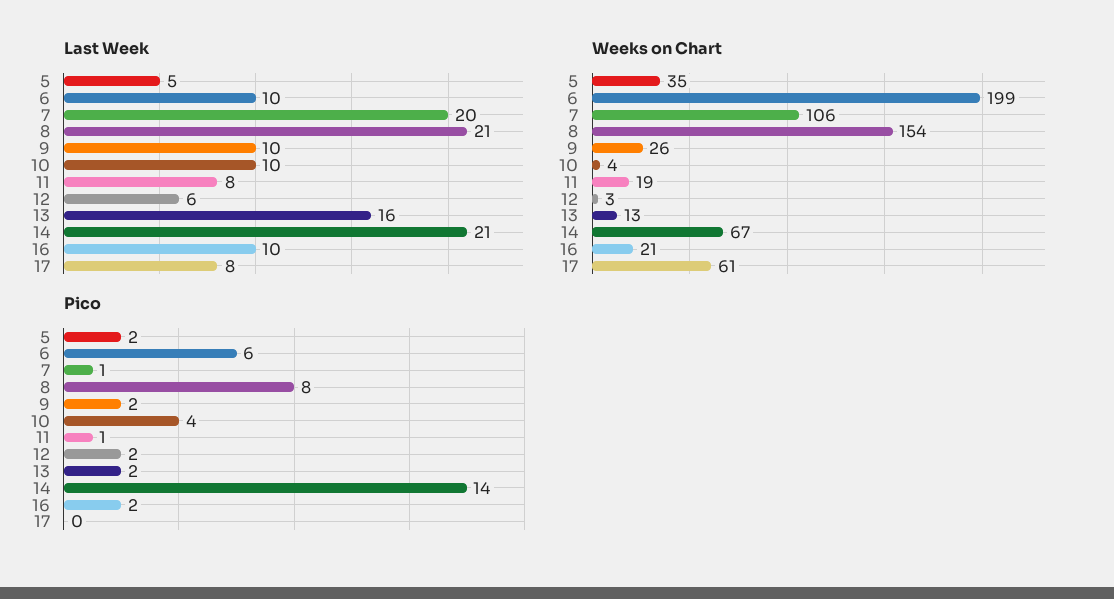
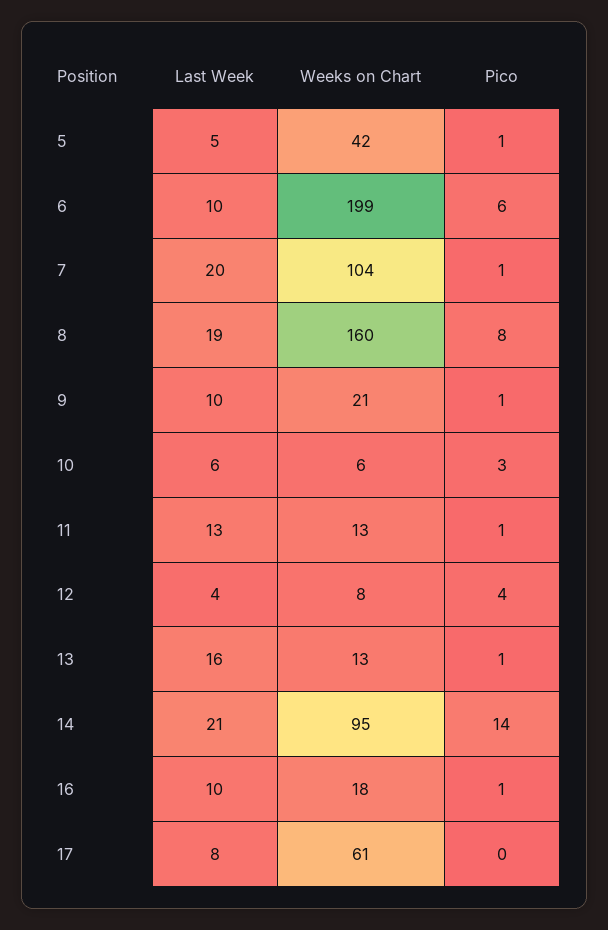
  {
    "Last Week": {
      "5": 5,
      "6": 10,
      "7": 20,
-     "8": 21,
+     "8": 19,
      "9": 10,
-     "10": 10,
+     "10": 6,
-     "11": 8,
+     "11": 13,
-     "12": 6,
+     "12": 4,
      "13": 16,
      "14": 21,
      "16": 10,
      "17": 8
    },
    "Weeks on Chart": {
-     "5": 35,
+     "5": 42,
      "6": 199,
-     "7": 106,
+     "7": 104,
-     "8": 154,
+     "8": 160,
-     "9": 26,
+     "9": 21,
-     "10": 4,
+     "10": 6,
-     "11": 19,
+     "11": 13,
-     "12": 3,
+     "12": 8,
      "13": 13,
-     "14": 67,
+     "14": 95,
-     "16": 21,
+     "16": 18,
      "17": 61
    },
    "Pico": {
-     "5": 2,
+     "5": 1,
      "6": 6,
      "7": 1,
      "8": 8,
-     "9": 2,
+     "9": 1,
-     "10": 4,
+     "10": 3,
      "11": 1,
-     "12": 2,
+     "12": 4,
-     "13": 2,
+     "13": 1,
      "14": 14,
-     "16": 2,
+     "16": 1,
      "17": 0
    }
  }

